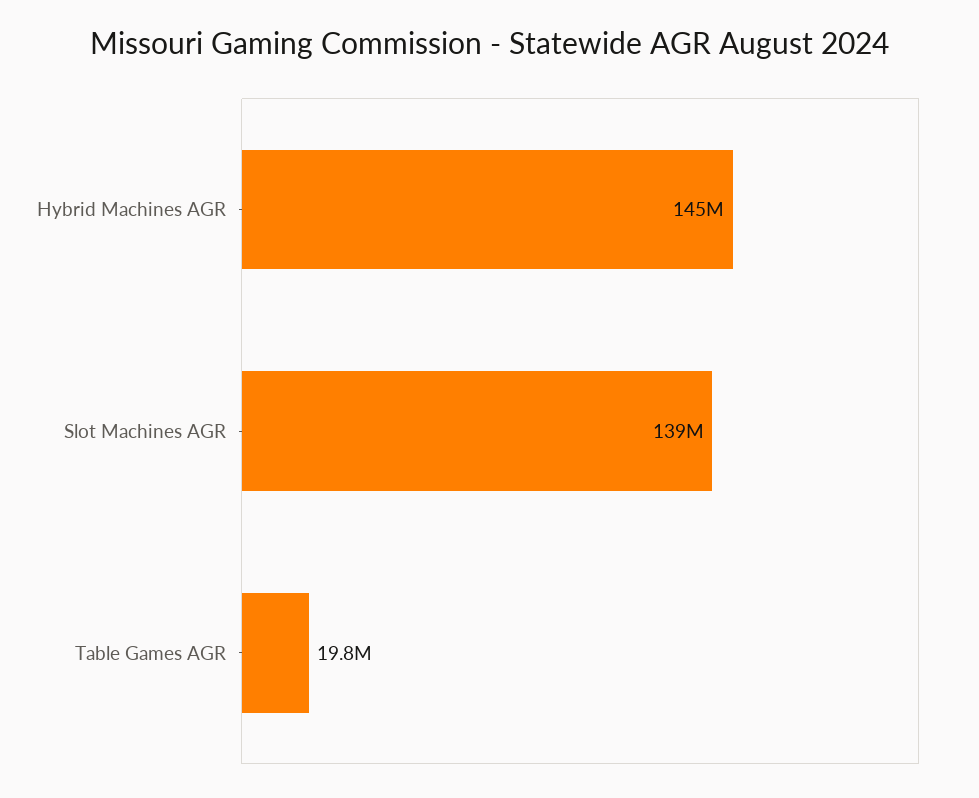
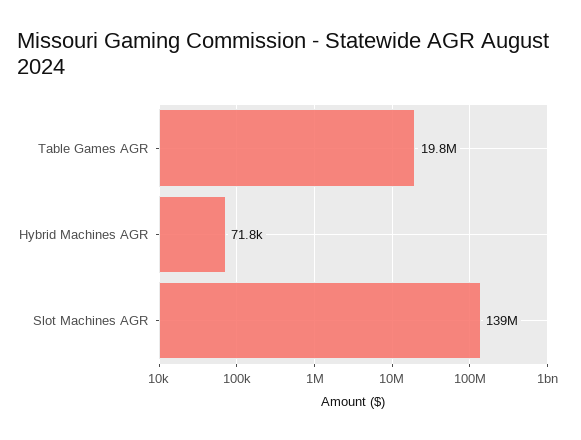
  {
-   "Hybrid Machines AGR": 145000000,
+   "Hybrid Machines AGR": 71800,
    "Slot Machines AGR": 139000000,
    "Table Games AGR": 19800000
  }

